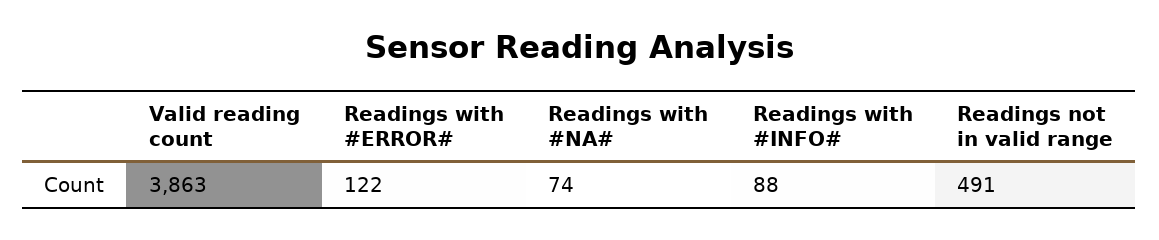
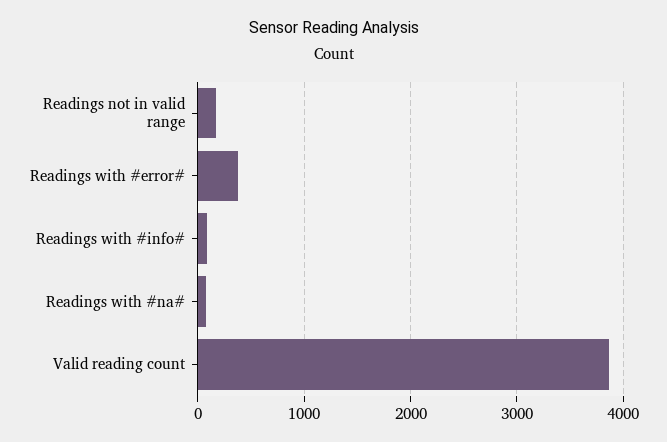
  {
    "Valid reading count": 3863,
-   "Readings with #ERROR#": 122,
+   "Readings with #ERROR#": 400,
    "Readings with #NA#": 74,
    "Readings with #INFO#": 88,
-   "Readings not in valid range": 491
+   "Readings not in valid range": 200
  }

